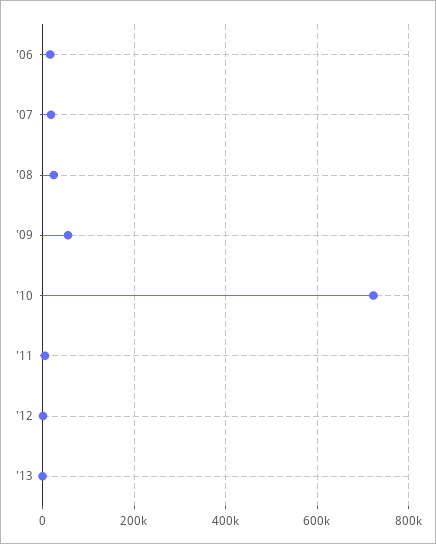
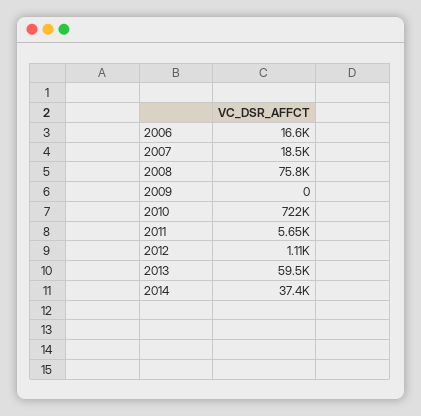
  {
    "'06": 16600,
    "'07": 18500,
-   "'08": 20000,
+   "'08": 75800,
-   "'09": 60000,
+   "'09": 0,
    "'10": 722000,
    "'11": 5650,
    "'12": 1110,
-   "'13": 0
+   "'13": 59500,
+   "2014": 37400
  }

